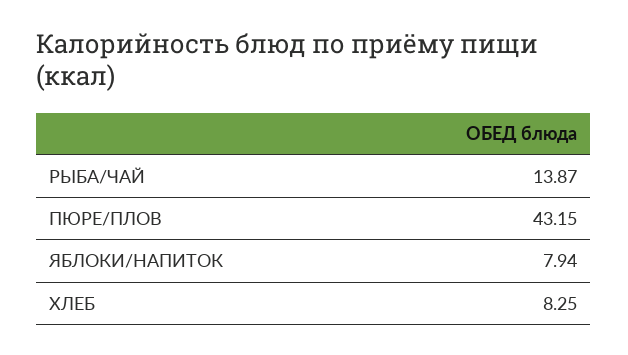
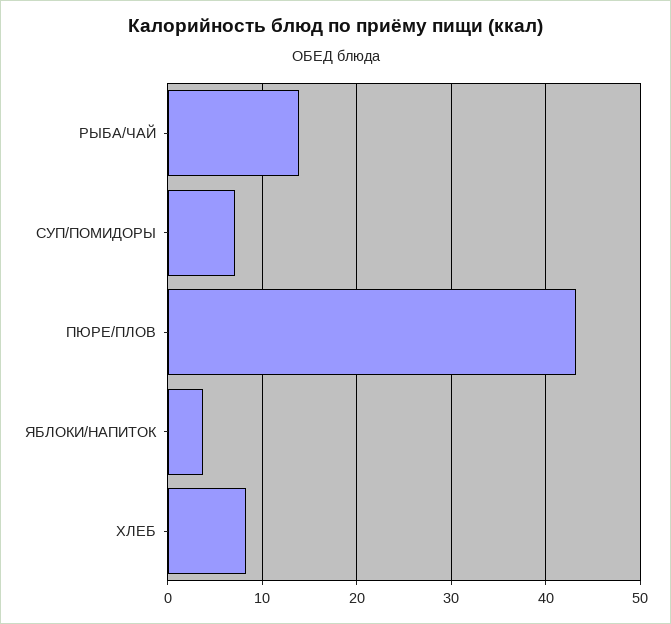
  {
    "РЫБА/ЧАЙ": 13.87,
    "ПЮРЕ/ПЛОВ": 43.15,
-   "ЯБЛОКИ/НАПИТОК": 7.94,
+   "ЯБЛОКИ/НАПИТОК": 4,
-   "ХЛЕБ": 8.25
+   "ХЛЕБ": 8.25,
+   "СУП/ПОМИДОРЫ": 7
  }

